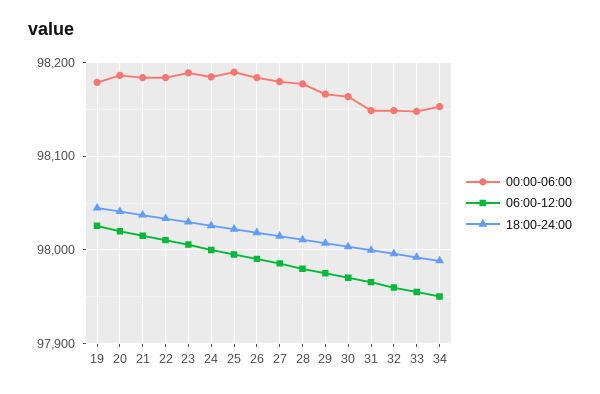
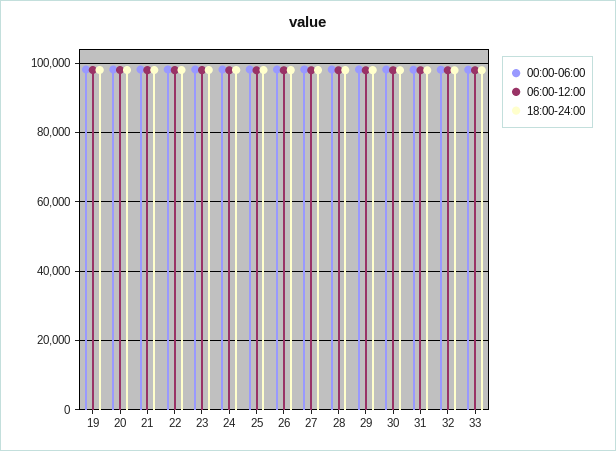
  {
    "00:00-06:00": {
      "19": 98180,
      "20": 98190,
      "21": 98180,
      "22": 98180,
      "23": 98190,
      "24": 98180,
      "25": 98190,
      "26": 98180,
      "27": 98180,
      "28": 98180,
      "29": 98170,
      "30": 98160,
      "31": 98150,
      "32": 98150,
-     "33": 98150,
+     "33": 98150
-     "34": 98150
    },
    "06:00-12:00": {
      "19": 98030,
      "20": 98020,
      "21": 98020,
      "22": 98010,
      "23": 98010,
      "24": 98000,
      "25": 98000,
      "26": 97990,
      "27": 97990,
      "28": 97980,
      "29": 97980,
      "30": 97970,
      "31": 97970,
      "32": 97960,
-     "33": 97960,
+     "33": 97960
-     "34": 97950
    },
    "18:00-24:00": {
      "19": 98040,
      "20": 98040,
      "21": 98040,
      "22": 98030,
      "23": 98030,
      "24": 98030,
      "25": 98020,
      "26": 98020,
      "27": 98010,
      "28": 98010,
      "29": 98010,
      "30": 98000,
      "31": 98000,
      "32": 98000,
-     "33": 97990,
+     "33": 97990
-     "34": 97990
    }
  }

